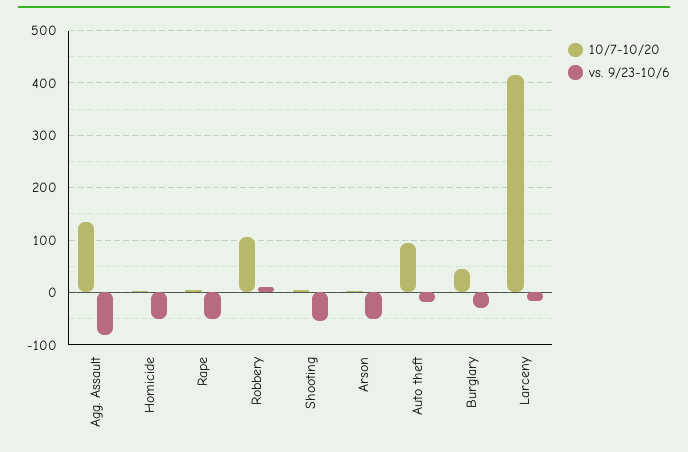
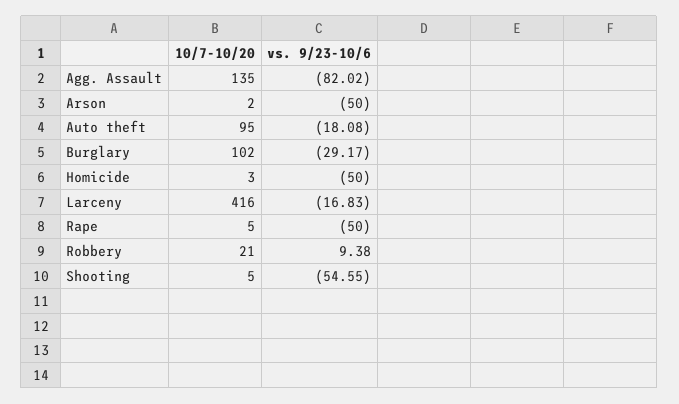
  {
    "10/7-10/20": {
      "Agg. Assault": 135,
      "Homicide": 3,
      "Rape": 5,
-     "Robbery": 100,
+     "Robbery": 21,
      "Shooting": 5,
      "Arson": 2,
      "Auto theft": 95,
-     "Burglary": 40,
+     "Burglary": 102,
      "Larceny": 416
    },
    "vs. 9/23-10/6": {
      "Agg. Assault": -82.02,
      "Homicide": -50,
      "Rape": -50,
      "Robbery": 9.38,
      "Shooting": -54.55,
      "Arson": -50,
      "Auto theft": -18.08,
      "Burglary": -29.17,
      "Larceny": -16.83
    }
  }

